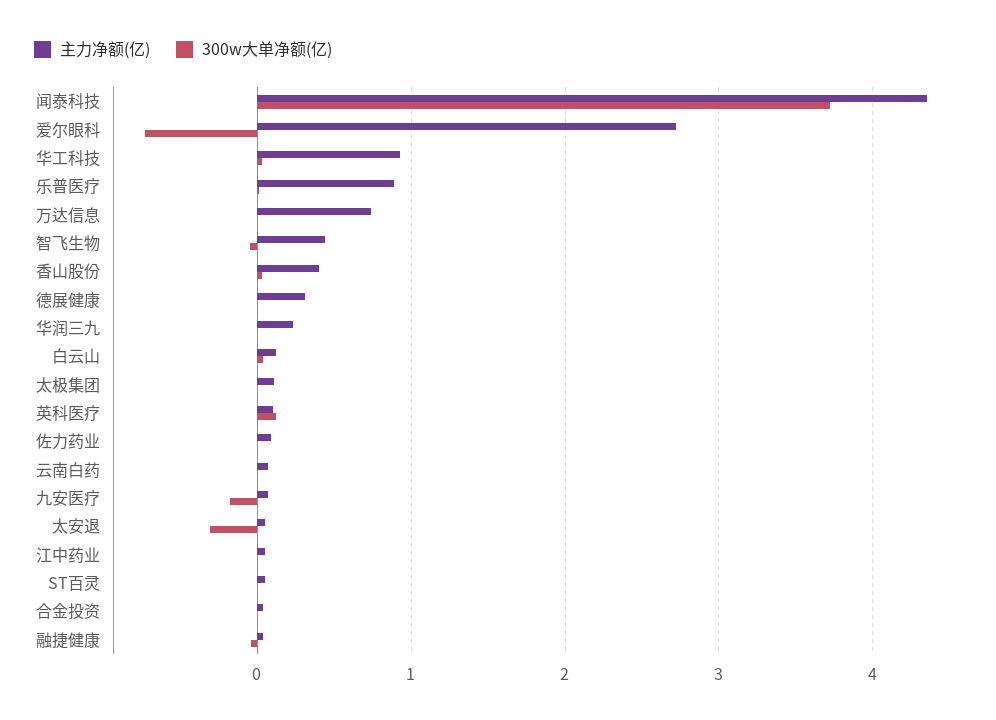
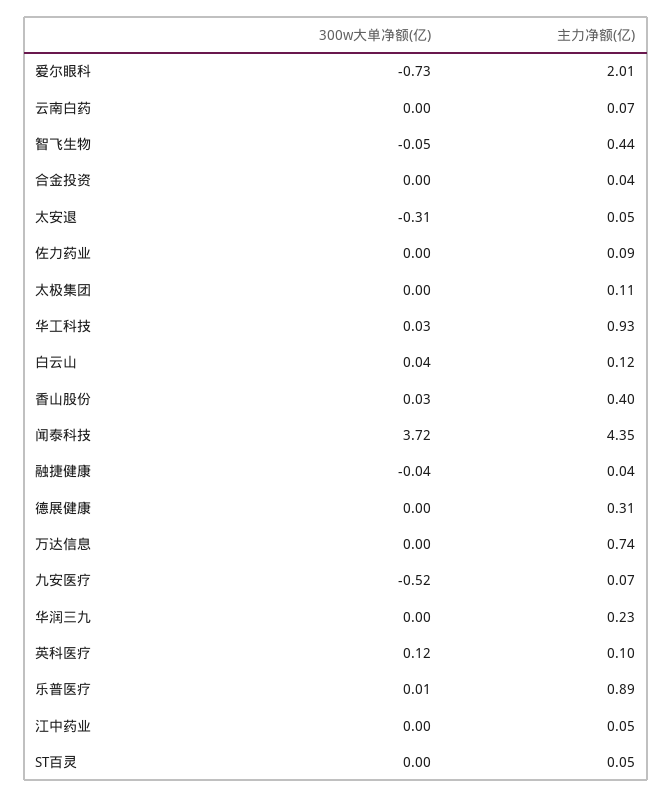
  {
    "主力净额(亿)": {
      "闻泰科技": 4.35,
-     "爱尔眼科": 2.7,
+     "爱尔眼科": 2.01,
      "华工科技": 0.93,
      "乐普医疗": 0.89,
      "万达信息": 0.74,
      "智飞生物": 0.44,
      "香山股份": 0.4,
      "德展健康": 0.31,
      "华润三九": 0.23,
      "白云山": 0.12,
      "太极集团": 0.11,
      "英科医疗": 0.1,
      "佐力药业": 0.09,
      "云南白药": 0.07,
      "九安医疗": 0.07,
      "太安退": 0.05,
      "江中药业": 0.05,
      "ST百灵": 0.05,
      "合金投资": 0.04,
      "融捷健康": 0.04
    },
    "300w大单净额(亿)": {
      "闻泰科技": 3.72,
      "爱尔眼科": -0.73,
      "华工科技": 0.03,
      "乐普医疗": 0.01,
      "万达信息": 0,
      "智飞生物": -0.05,
      "香山股份": 0.03,
      "德展健康": 0,
      "华润三九": 0,
      "白云山": 0.04,
      "太极集团": 0,
      "英科医疗": 0.12,
      "佐力药业": 0,
      "云南白药": 0,
-     "九安医疗": -0.2,
+     "九安医疗": -0.52,
      "太安退": -0.31,
      "江中药业": 0,
      "ST百灵": 0,
      "合金投资": 0,
      "融捷健康": -0.04
    }
  }

